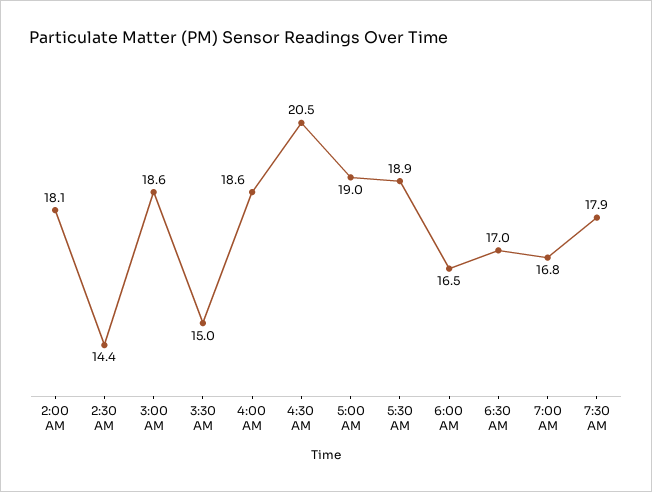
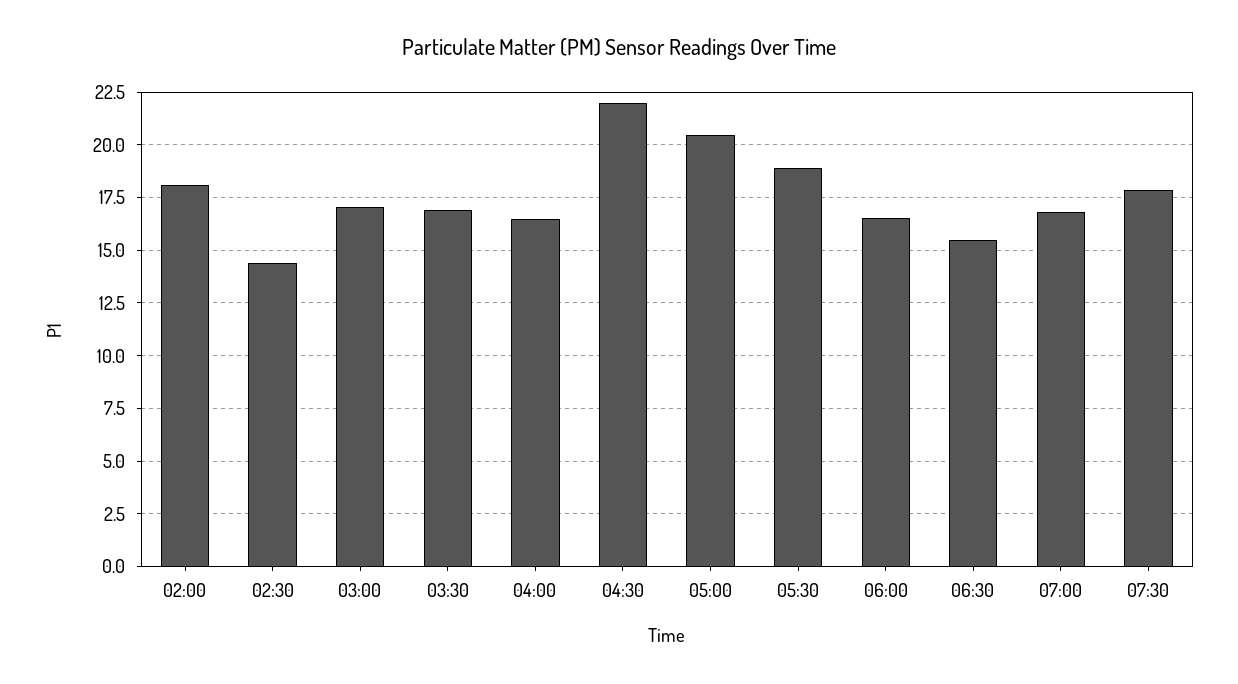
  {
    "2:00 AM": 18.1,
    "2:30 AM": 14.4,
-   "3:00 AM": 18.6,
+   "3:00 AM": 17,
-   "3:30 AM": 15,
+   "3:30 AM": 17,
-   "4:00 AM": 18.6,
+   "4:00 AM": 16.5,
-   "4:30 AM": 20.5,
+   "4:30 AM": 22,
-   "5:00 AM": 19,
+   "5:00 AM": 20.5,
    "5:30 AM": 18.9,
    "6:00 AM": 16.5,
-   "6:30 AM": 17,
+   "6:30 AM": 15.5,
    "7:00 AM": 16.8,
    "7:30 AM": 17.9
  }

